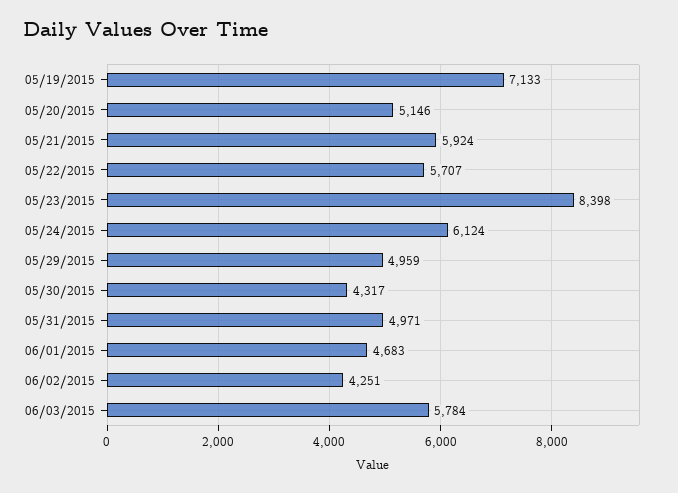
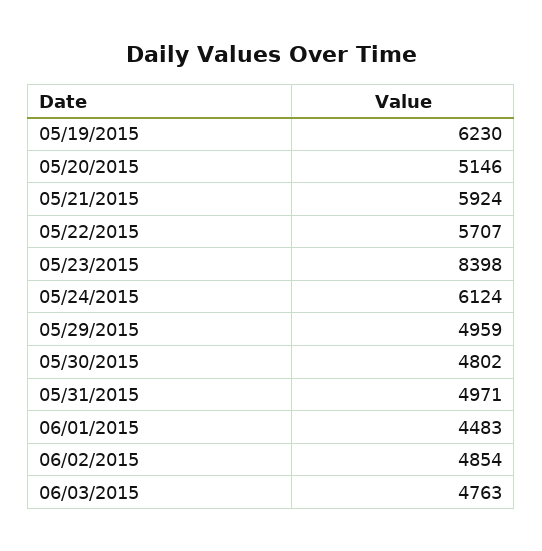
  {
-   "05/19/2015": 7133,
+   "05/19/2015": 6230,
    "05/20/2015": 5146,
    "05/21/2015": 5924,
    "05/22/2015": 5707,
    "05/23/2015": 8398,
    "05/24/2015": 6124,
    "05/29/2015": 4959,
-   "05/30/2015": 4317,
+   "05/30/2015": 4802,
    "05/31/2015": 4971,
-   "06/01/2015": 4683,
+   "06/01/2015": 4483,
-   "06/02/2015": 4251,
+   "06/02/2015": 4854,
-   "06/03/2015": 5784
+   "06/03/2015": 4763
  }

